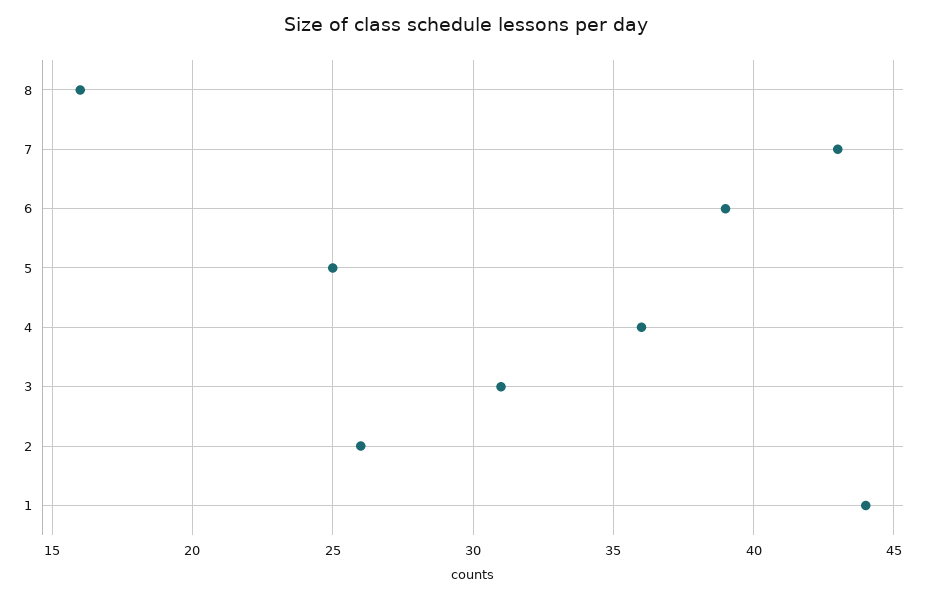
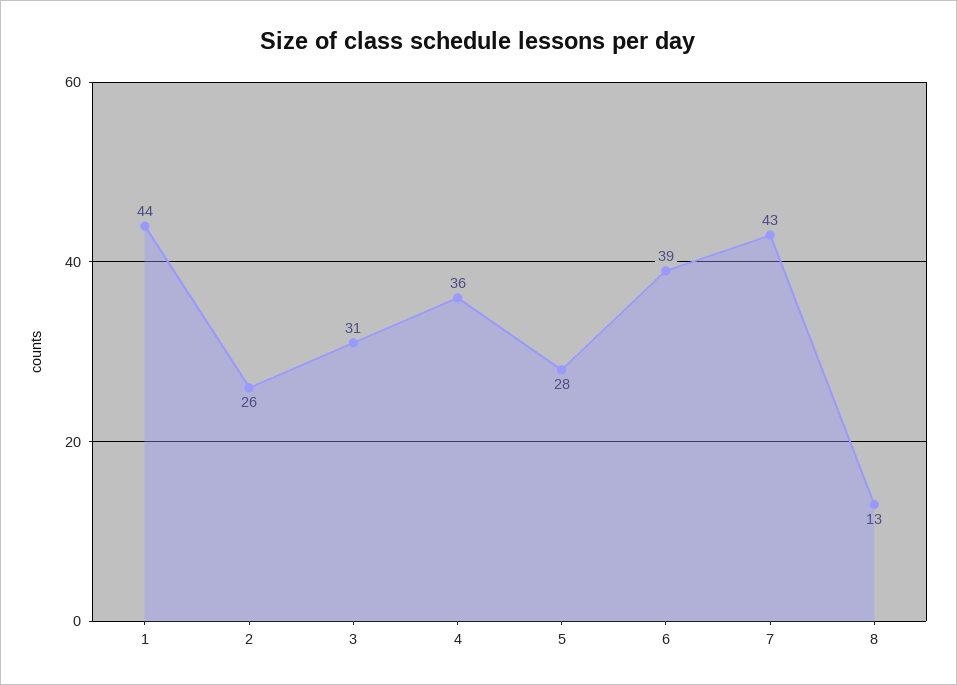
  {
-   "8": 16,
+   "8": 13,
    "7": 43,
    "6": 39,
-   "5": 25,
+   "5": 28,
    "4": 36,
    "3": 31,
    "2": 26,
    "1": 44
  }

